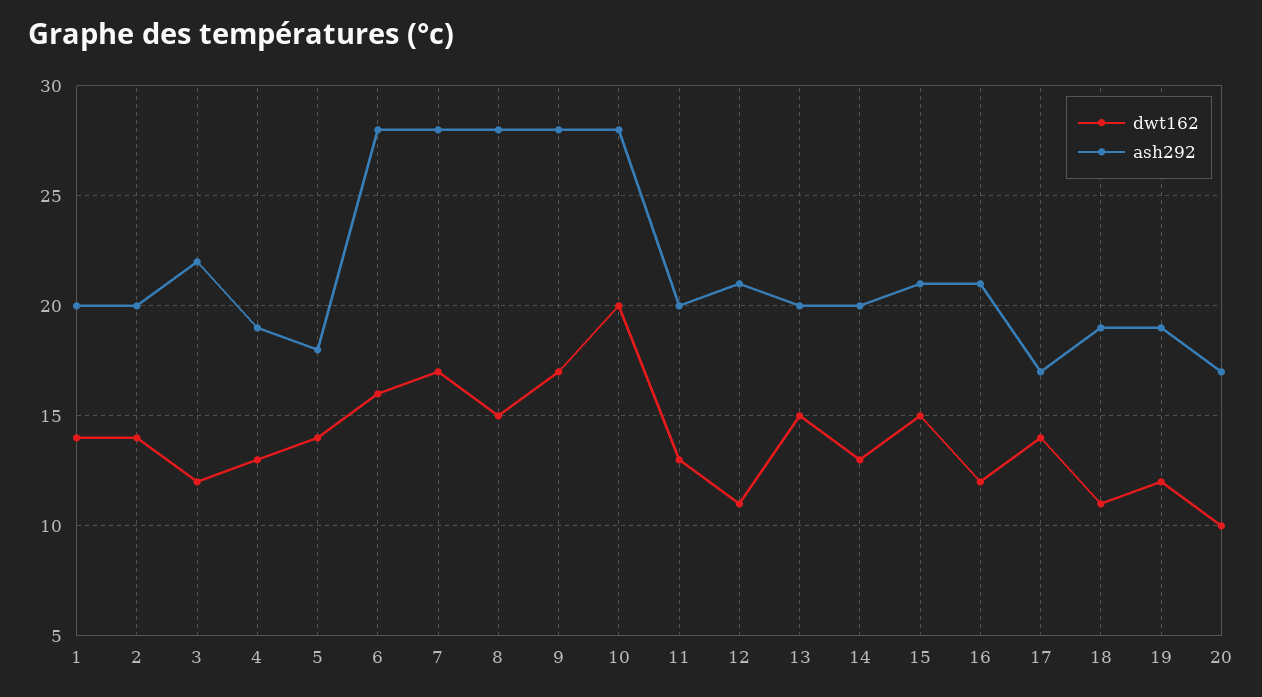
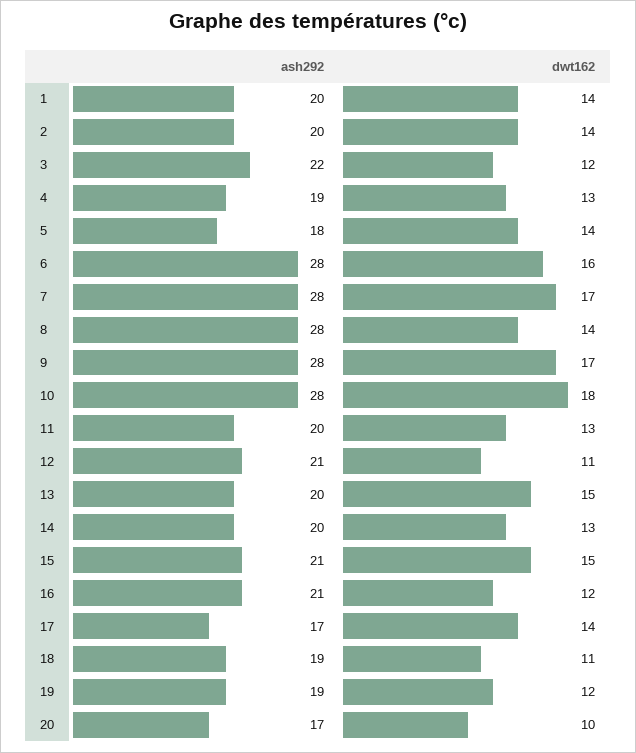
  {
    "dwt162": {
      "1": 14,
      "2": 14,
      "3": 12,
      "4": 13,
      "5": 14,
      "6": 16,
      "7": 17,
-     "8": 15,
+     "8": 14,
      "9": 17,
-     "10": 20,
+     "10": 18,
      "11": 13,
      "12": 11,
      "13": 15,
      "14": 13,
      "15": 15,
      "16": 12,
      "17": 14,
      "18": 11,
      "19": 12,
      "20": 10
    },
    "ash292": {
      "1": 20,
      "2": 20,
      "3": 22,
      "4": 19,
      "5": 18,
      "6": 28,
      "7": 28,
      "8": 28,
      "9": 28,
      "10": 28,
      "11": 20,
      "12": 21,
      "13": 20,
      "14": 20,
      "15": 21,
      "16": 21,
      "17": 17,
      "18": 19,
      "19": 19,
      "20": 17
    }
  }

